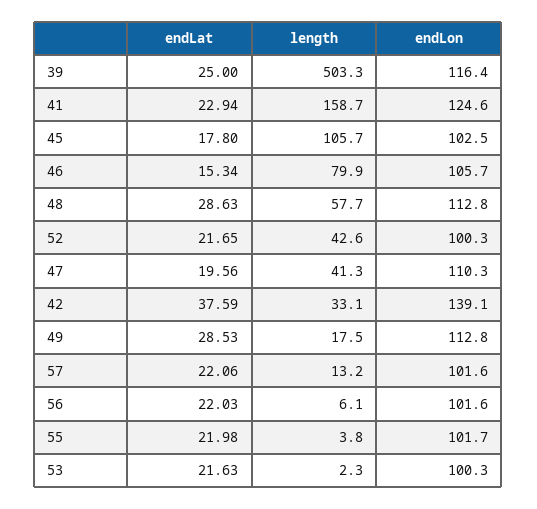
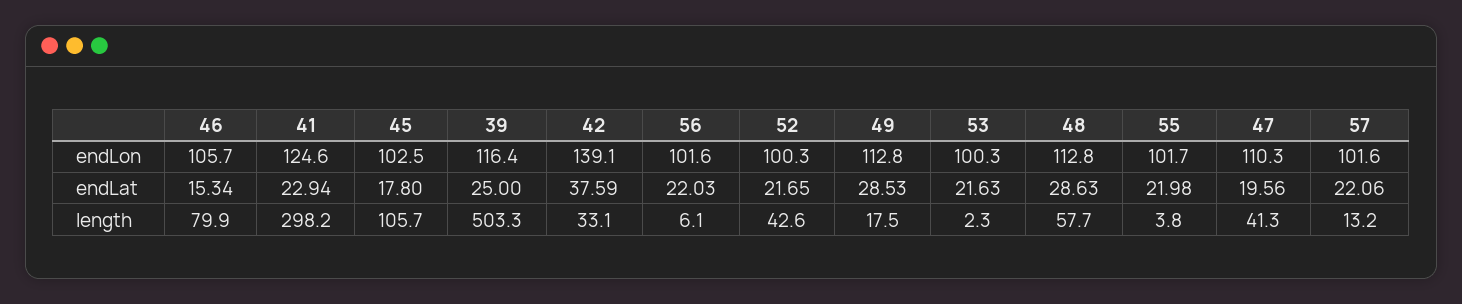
  {
    "endLat": {
      "39": 25,
      "41": 22.94,
      "45": 17.8,
      "46": 15.34,
      "48": 28.63,
      "52": 21.65,
      "47": 19.56,
      "42": 37.59,
      "49": 28.53,
      "57": 22.06,
      "56": 22.03,
      "55": 21.98,
      "53": 21.63
    },
    "length": {
      "39": 503.3,
-     "41": 158.7,
+     "41": 298.2,
      "45": 105.7,
      "46": 79.9,
      "48": 57.7,
      "52": 42.6,
      "47": 41.3,
      "42": 33.1,
      "49": 17.5,
      "57": 13.2,
      "56": 6.1,
      "55": 3.8,
      "53": 2.3
    },
    "endLon": {
      "39": 116.4,
      "41": 124.6,
      "45": 102.5,
      "46": 105.7,
      "48": 112.8,
      "52": 100.3,
      "47": 110.3,
      "42": 139.1,
      "49": 112.8,
      "57": 101.6,
      "56": 101.6,
      "55": 101.7,
      "53": 100.3
    }
  }

